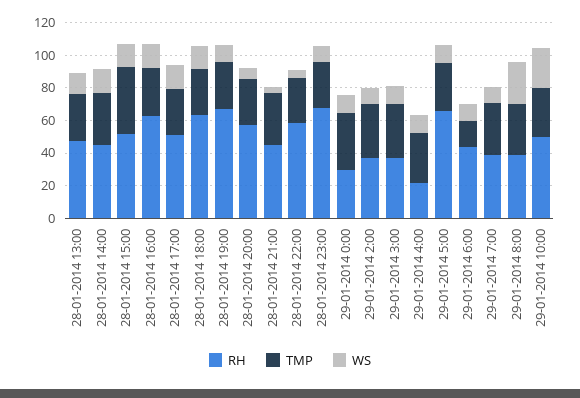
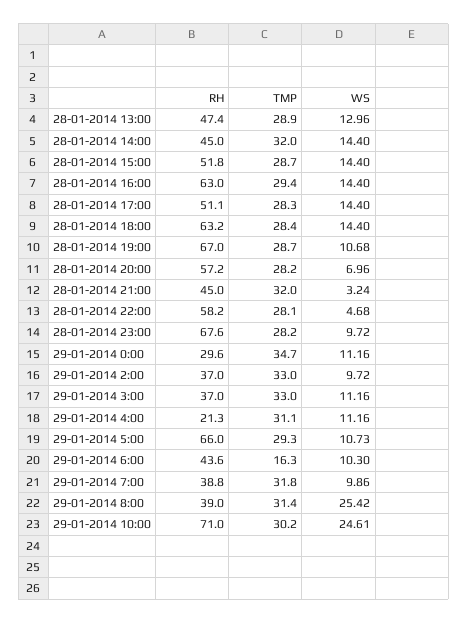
  {
    "RH": {
      "28-01-2014 13:00": 47.4,
      "28-01-2014 14:00": 45,
      "28-01-2014 15:00": 51.8,
      "28-01-2014 16:00": 63,
      "28-01-2014 17:00": 51.1,
      "28-01-2014 18:00": 63.2,
      "28-01-2014 19:00": 67,
      "28-01-2014 20:00": 57.2,
      "28-01-2014 21:00": 45,
      "28-01-2014 22:00": 58.2,
      "28-01-2014 23:00": 67.6,
      "29-01-2014 0:00": 29.6,
      "29-01-2014 2:00": 37,
      "29-01-2014 3:00": 37,
      "29-01-2014 4:00": 21.3,
      "29-01-2014 5:00": 66,
      "29-01-2014 6:00": 43.6,
      "29-01-2014 7:00": 38.8,
      "29-01-2014 8:00": 39,
-     "29-01-2014 10:00": 50
+     "29-01-2014 10:00": 71
    },
    "TMP": {
      "28-01-2014 13:00": 28.9,
      "28-01-2014 14:00": 32,
-     "28-01-2014 15:00": 40,
+     "28-01-2014 15:00": 28.7,
      "28-01-2014 16:00": 29.4,
      "28-01-2014 17:00": 28.3,
      "28-01-2014 18:00": 28.4,
      "28-01-2014 19:00": 28.7,
      "28-01-2014 20:00": 28.2,
      "28-01-2014 21:00": 32,
      "28-01-2014 22:00": 28.1,
      "28-01-2014 23:00": 28.2,
      "29-01-2014 0:00": 34.7,
      "29-01-2014 2:00": 33,
      "29-01-2014 3:00": 33,
      "29-01-2014 4:00": 31.1,
      "29-01-2014 5:00": 29.3,
      "29-01-2014 6:00": 16.3,
      "29-01-2014 7:00": 31.8,
      "29-01-2014 8:00": 31.4,
      "29-01-2014 10:00": 30.2
    },
    "WS": {
      "28-01-2014 13:00": 12.96,
      "28-01-2014 14:00": 14.4,
      "28-01-2014 15:00": 14.4,
      "28-01-2014 16:00": 14.4,
      "28-01-2014 17:00": 14.4,
      "28-01-2014 18:00": 14.4,
      "28-01-2014 19:00": 10.68,
      "28-01-2014 20:00": 6.96,
      "28-01-2014 21:00": 3.24,
      "28-01-2014 22:00": 4.68,
      "28-01-2014 23:00": 9.72,
      "29-01-2014 0:00": 11.16,
      "29-01-2014 2:00": 9.72,
      "29-01-2014 3:00": 11.16,
      "29-01-2014 4:00": 11.16,
      "29-01-2014 5:00": 10.73,
      "29-01-2014 6:00": 10.3,
      "29-01-2014 7:00": 9.86,
      "29-01-2014 8:00": 25.42,
      "29-01-2014 10:00": 24.61
    }
  }

